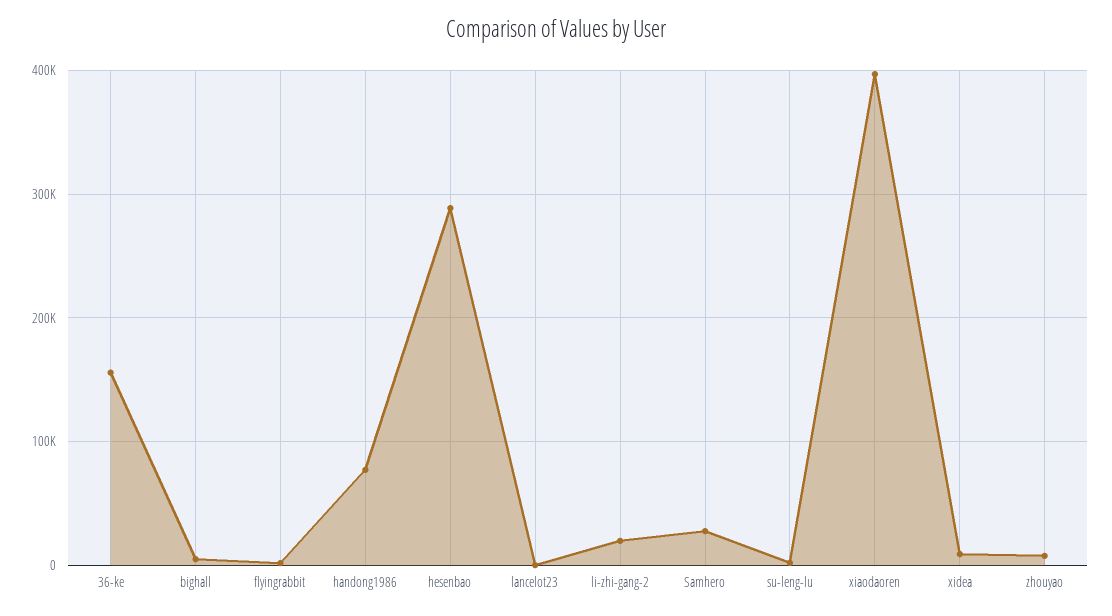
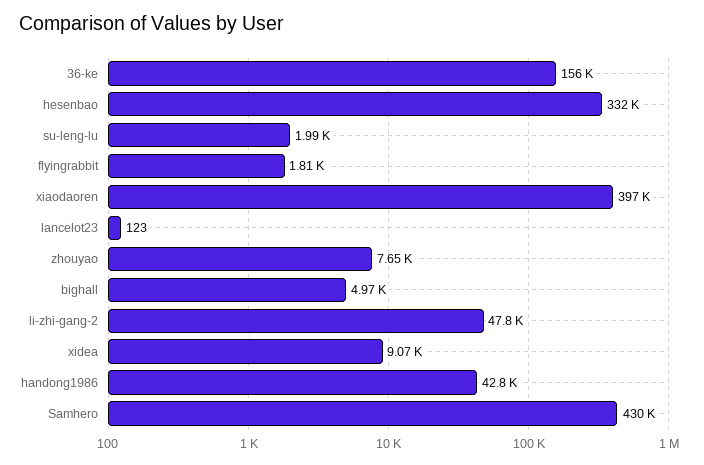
  {
    "36-ke": 156000,
    "bighall": 4970,
    "flyingrabbit": 1810,
-   "handong1986": 80000,
+   "handong1986": 42800,
-   "hesenbao": 290000,
+   "hesenbao": 332000,
    "lancelot23": 123,
-   "li-zhi-gang-2": 20000,
+   "li-zhi-gang-2": 47800,
-   "Samhero": 30000,
+   "Samhero": 430000,
    "su-leng-lu": 1990,
    "xiaodaoren": 397000,
    "xidea": 9070,
    "zhouyao": 7650
  }

